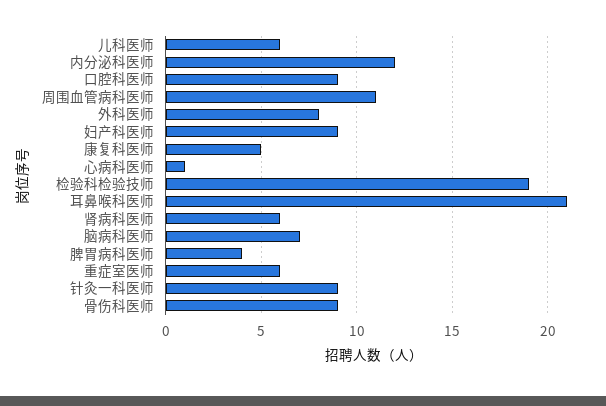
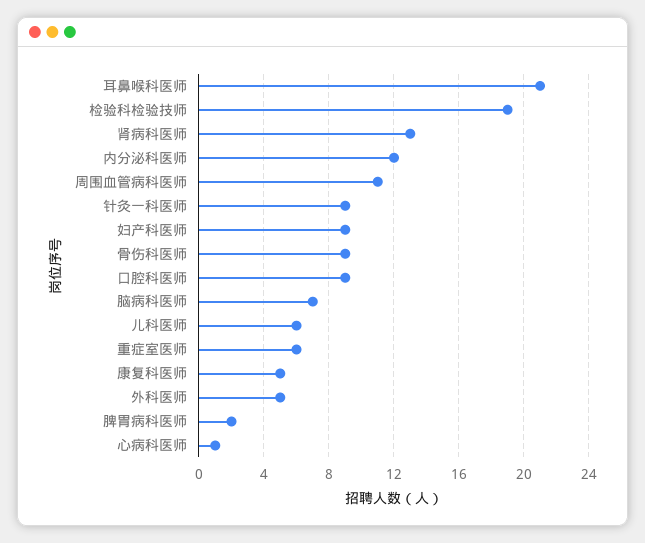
  {
    "儿科医师": 6,
    "内分泌科医师": 12,
    "口腔科医师": 9,
    "周围血管病科医师": 11,
-   "外科医师": 8,
+   "外科医师": 5,
    "妇产科医师": 9,
    "康复科医师": 5,
    "心病科医师": 1,
    "检验科检验技师": 19,
    "耳鼻喉科医师": 21,
-   "肾病科医师": 6,
+   "肾病科医师": 13,
    "脑病科医师": 7,
-   "脾胃病科医师": 4,
+   "脾胃病科医师": 2,
    "重症室医师": 6,
    "针灸一科医师": 9,
    "骨伤科医师": 9
  }

